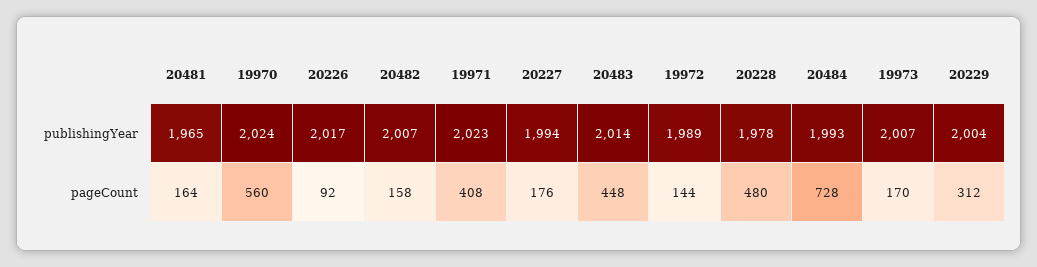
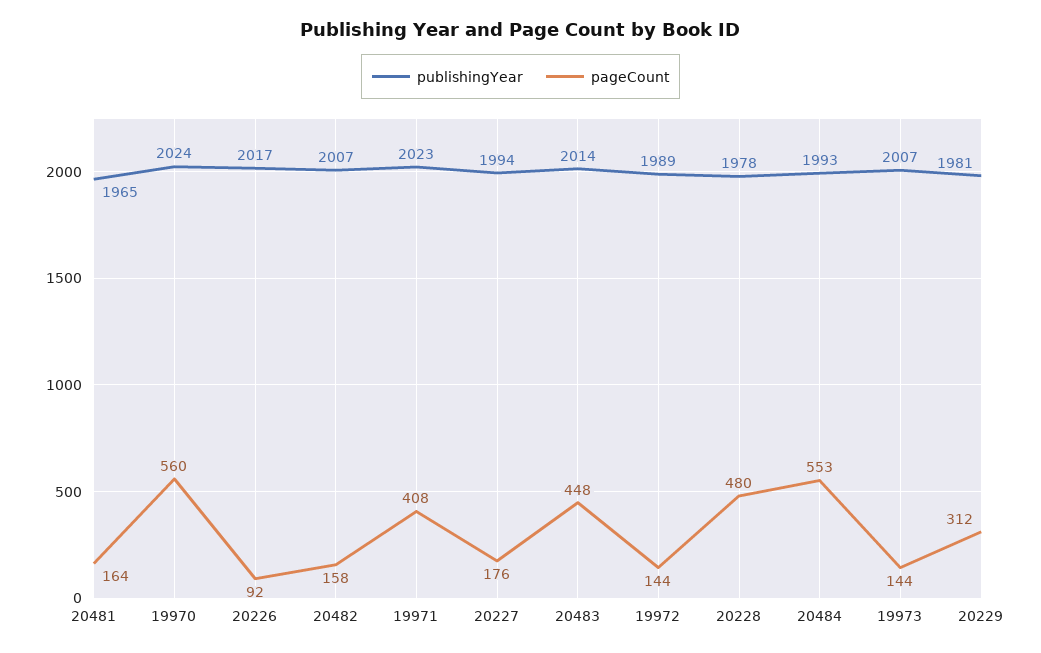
  {
    "publishingYear": {
      "20481": 1965,
      "19970": 2024,
      "20226": 2017,
      "20482": 2007,
      "19971": 2023,
      "20227": 1994,
      "20483": 2014,
      "19972": 1989,
      "20228": 1978,
      "20484": 1993,
      "19973": 2007,
-     "20229": 2004
+     "20229": 1981
    },
    "pageCount": {
      "20481": 164,
      "19970": 560,
      "20226": 92,
      "20482": 158,
      "19971": 408,
      "20227": 176,
      "20483": 448,
      "19972": 144,
      "20228": 480,
-     "20484": 728,
+     "20484": 553,
-     "19973": 170,
+     "19973": 144,
      "20229": 312
    }
  }

